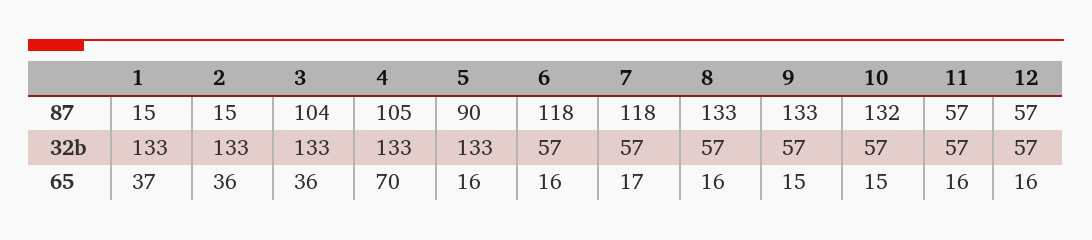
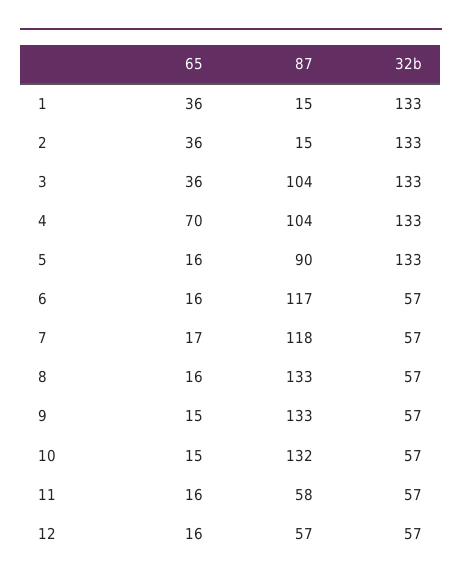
  {
    "1": {
      "87": 15,
      "32b": 133,
-     "65": 37
+     "65": 36
    },
    "2": {
      "87": 15,
      "32b": 133,
      "65": 36
    },
    "3": {
      "87": 104,
      "32b": 133,
      "65": 36
    },
    "4": {
-     "87": 105,
+     "87": 104,
      "32b": 133,
      "65": 70
    },
    "5": {
      "87": 90,
      "32b": 133,
      "65": 16
    },
    "6": {
-     "87": 118,
+     "87": 117,
      "32b": 57,
      "65": 16
    },
    "7": {
      "87": 118,
      "32b": 57,
      "65": 17
    },
    "8": {
      "87": 133,
      "32b": 57,
      "65": 16
    },
    "9": {
      "87": 133,
      "32b": 57,
      "65": 15
    },
    "10": {
      "87": 132,
      "32b": 57,
      "65": 15
    },
    "11": {
-     "87": 57,
+     "87": 58,
      "32b": 57,
      "65": 16
    },
    "12": {
      "87": 57,
      "32b": 57,
      "65": 16
    }
  }

